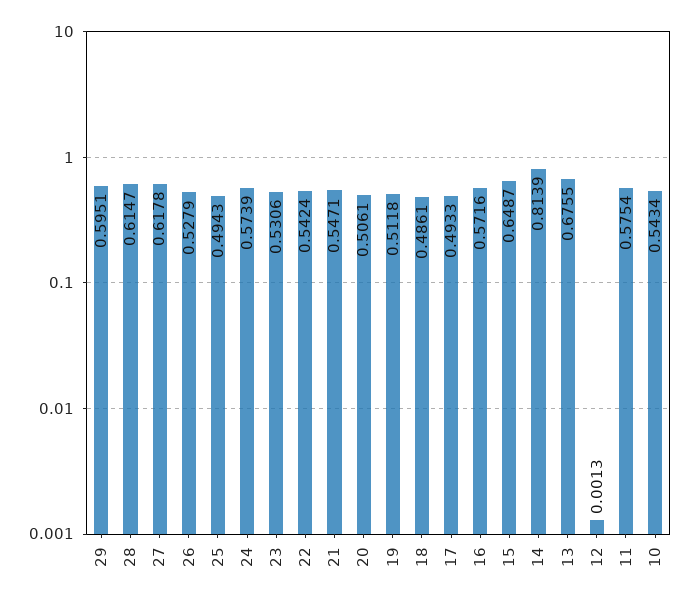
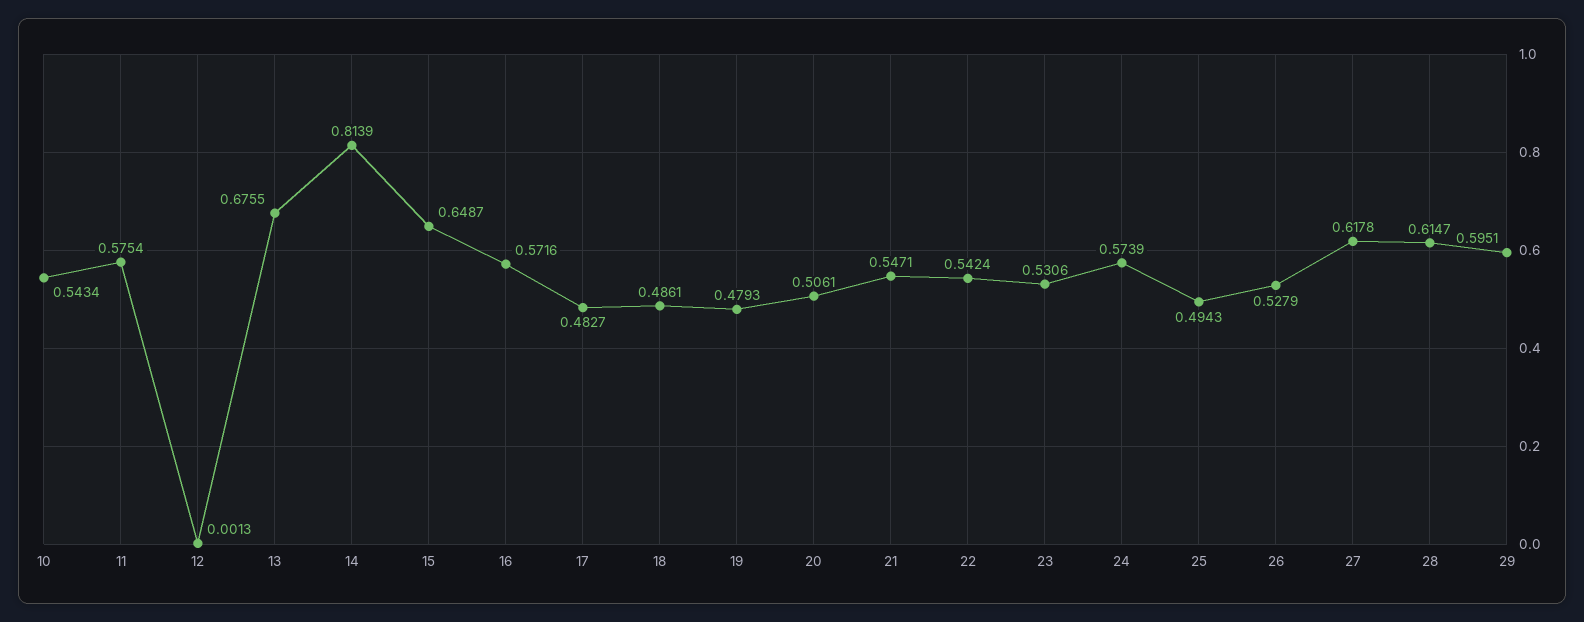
  {
    "29": 0.5951,
    "28": 0.6147,
    "27": 0.6178,
    "26": 0.5279,
    "25": 0.4943,
    "24": 0.5739,
    "23": 0.5306,
    "22": 0.5424,
    "21": 0.5471,
    "20": 0.5061,
-   "19": 0.5118,
+   "19": 0.4793,
    "18": 0.4861,
-   "17": 0.4933,
+   "17": 0.4827,
    "16": 0.5716,
    "15": 0.6487,
    "14": 0.8139,
    "13": 0.6755,
    "12": 0.0013,
    "11": 0.5754,
    "10": 0.5434
  }

